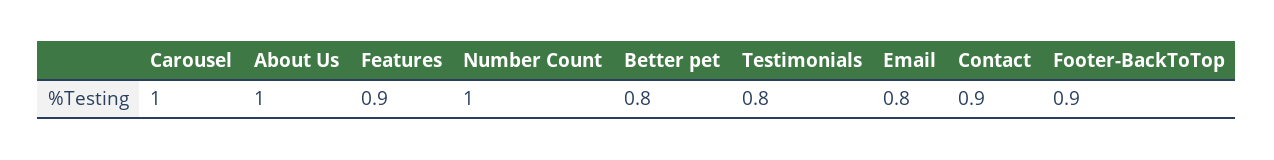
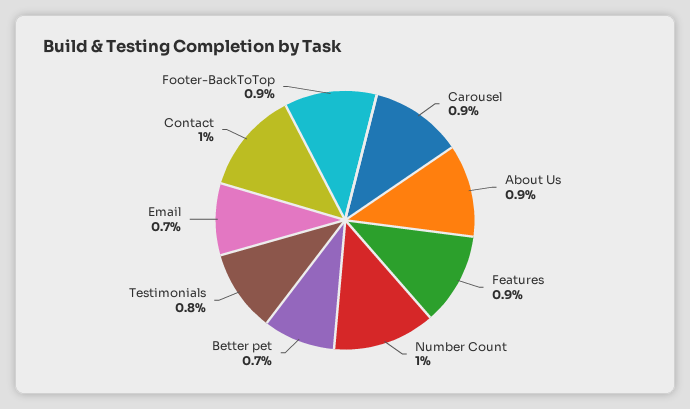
  {
-   "Carousel": 1,
+   "Carousel": 0.9,
-   "About Us": 1,
+   "About Us": 0.9,
    "Features": 0.9,
    "Number Count": 1,
-   "Better pet": 0.8,
+   "Better pet": 0.7,
    "Testimonials": 0.8,
-   "Email": 0.8,
+   "Email": 0.7,
-   "Contact": 0.9,
+   "Contact": 1,
    "Footer-BackToTop": 0.9
  }

